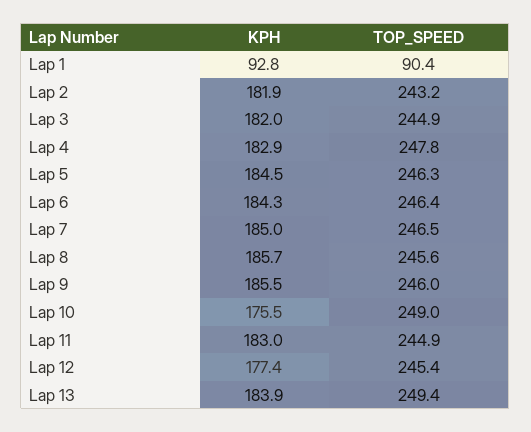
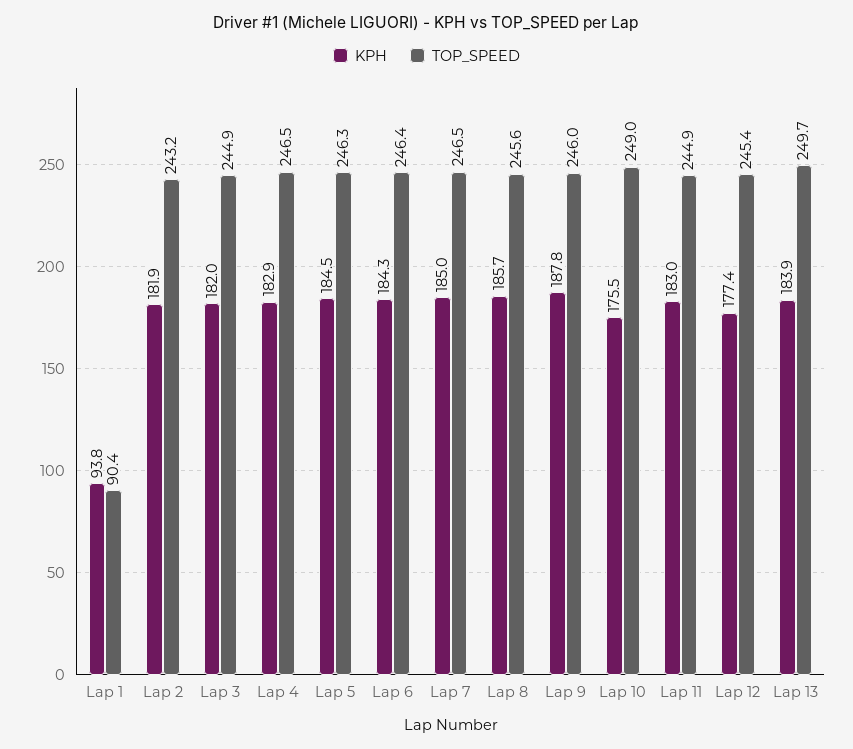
  {
    "KPH": {
-     "Lap 1": 92.8,
+     "Lap 1": 93.8,
      "Lap 2": 181.9,
      "Lap 3": 182,
      "Lap 4": 182.9,
      "Lap 5": 184.5,
      "Lap 6": 184.3,
      "Lap 7": 185,
      "Lap 8": 185.7,
-     "Lap 9": 185.5,
+     "Lap 9": 187.8,
      "Lap 10": 175.5,
      "Lap 11": 183,
      "Lap 12": 177.4,
      "Lap 13": 183.9
    },
    "TOP_SPEED": {
      "Lap 1": 90.4,
      "Lap 2": 243.2,
      "Lap 3": 244.9,
-     "Lap 4": 247.8,
+     "Lap 4": 246.5,
      "Lap 5": 246.3,
      "Lap 6": 246.4,
      "Lap 7": 246.5,
      "Lap 8": 245.6,
      "Lap 9": 246,
      "Lap 10": 249,
      "Lap 11": 244.9,
      "Lap 12": 245.4,
-     "Lap 13": 249.4
+     "Lap 13": 249.7
    }
  }

